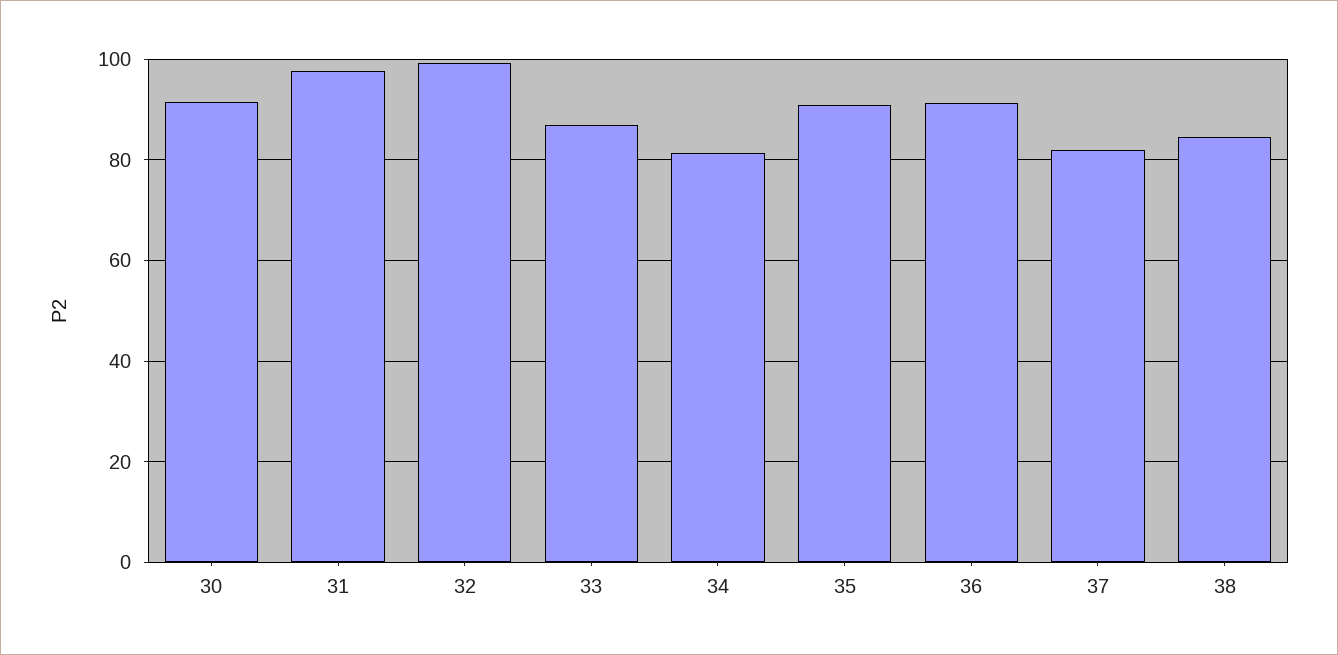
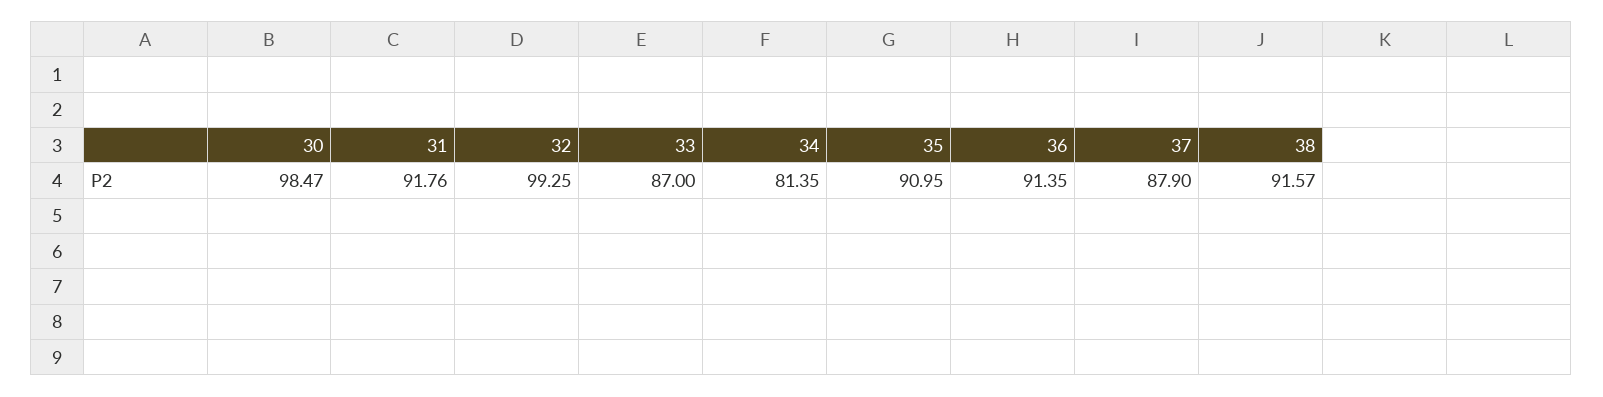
  {
-   "30": 92,
+   "30": 98.47,
-   "31": 98,
+   "31": 91.76,
    "32": 99.25,
    "33": 87,
    "34": 81.35,
    "35": 90.95,
    "36": 91.35,
-   "37": 82,
+   "37": 87.9,
-   "38": 84
+   "38": 91.57
  }

